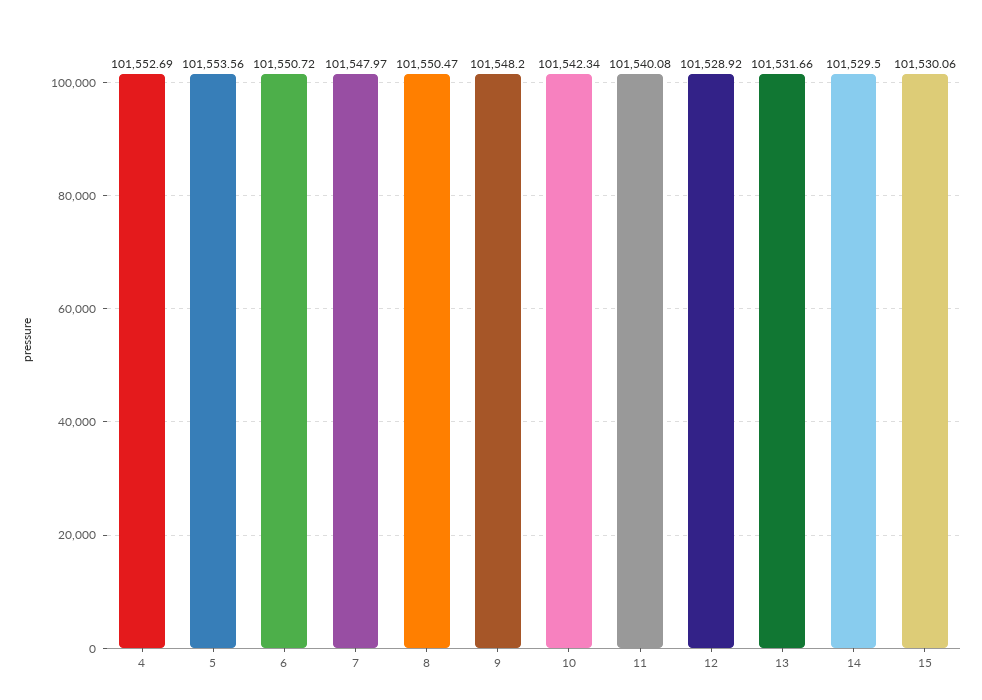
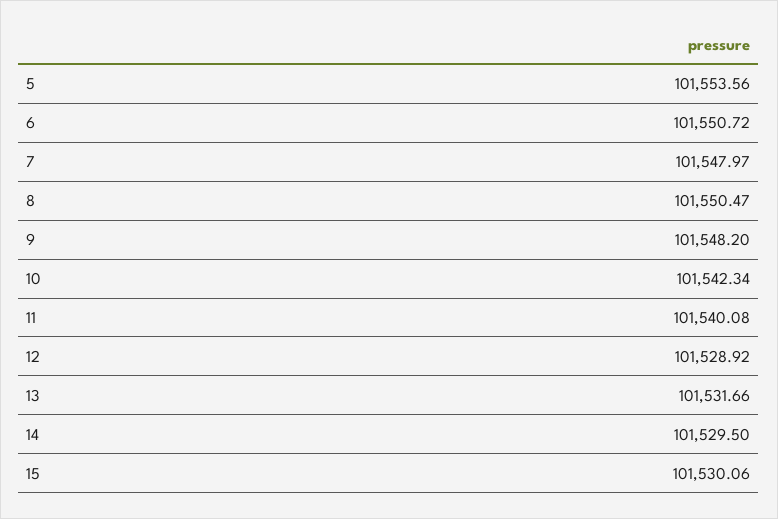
  {
-   "4": 101552.69,
    "5": 101553.56,
    "6": 101550.72,
    "7": 101547.97,
    "8": 101550.47,
    "9": 101548.2,
    "10": 101542.34,
    "11": 101540.08,
    "12": 101528.92,
    "13": 101531.66,
    "14": 101529.5,
    "15": 101530.06
  }

